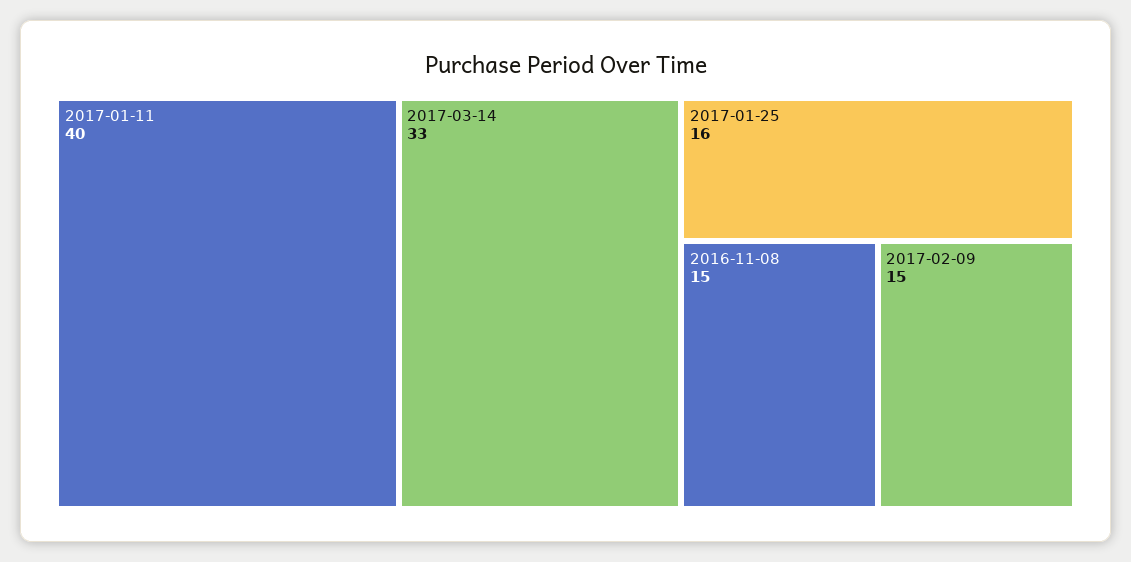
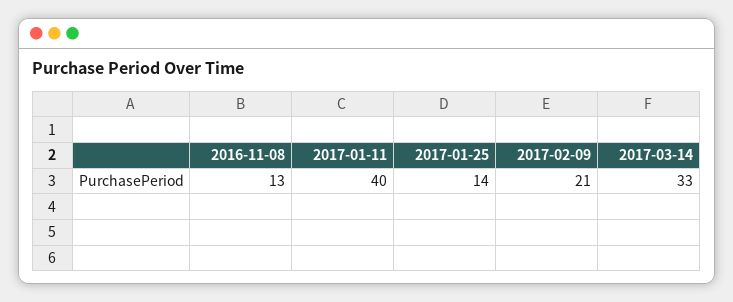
  {
    "2017-01-11": 40,
    "2017-03-14": 33,
-   "2017-01-25": 16,
+   "2017-01-25": 14,
-   "2016-11-08": 15,
+   "2016-11-08": 13,
-   "2017-02-09": 15
+   "2017-02-09": 21
  }

